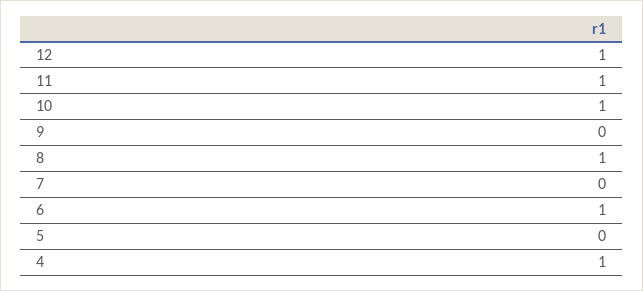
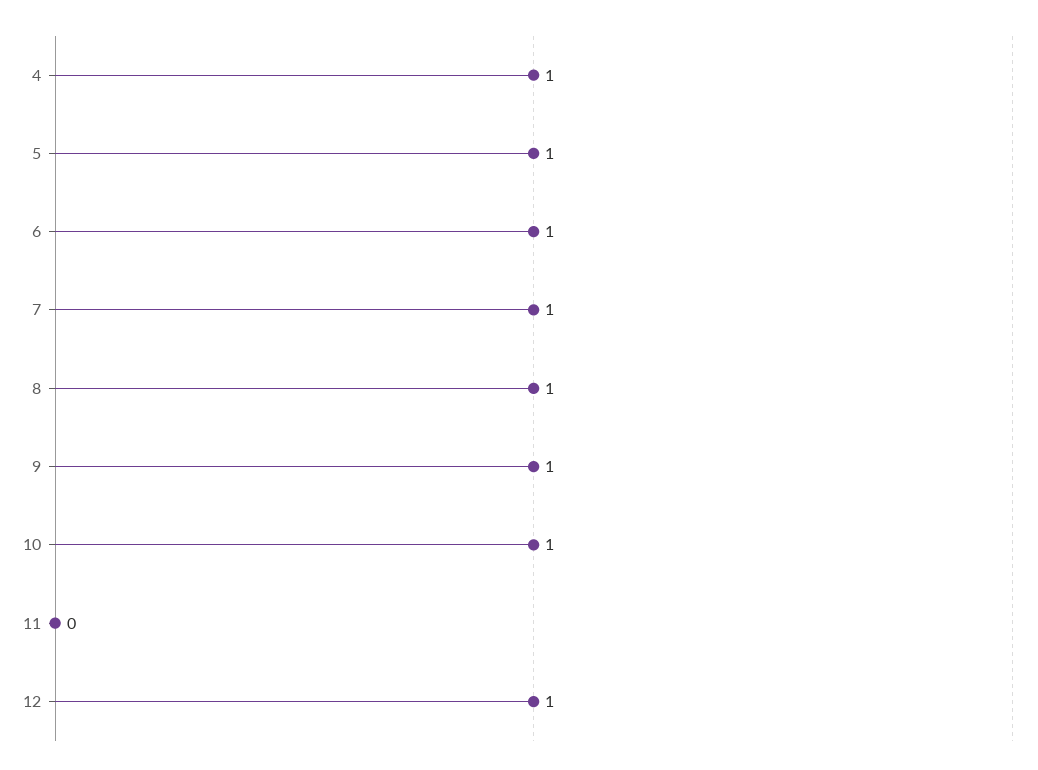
  {
    "12": 1,
-   "11": 1,
+   "11": 0,
    "10": 1,
-   "9": 0,
+   "9": 1,
    "8": 1,
-   "7": 0,
+   "7": 1,
    "6": 1,
-   "5": 0,
+   "5": 1,
    "4": 1
  }

